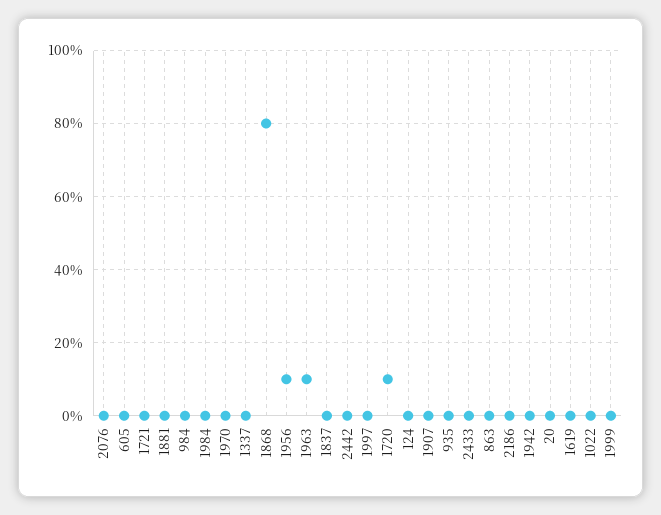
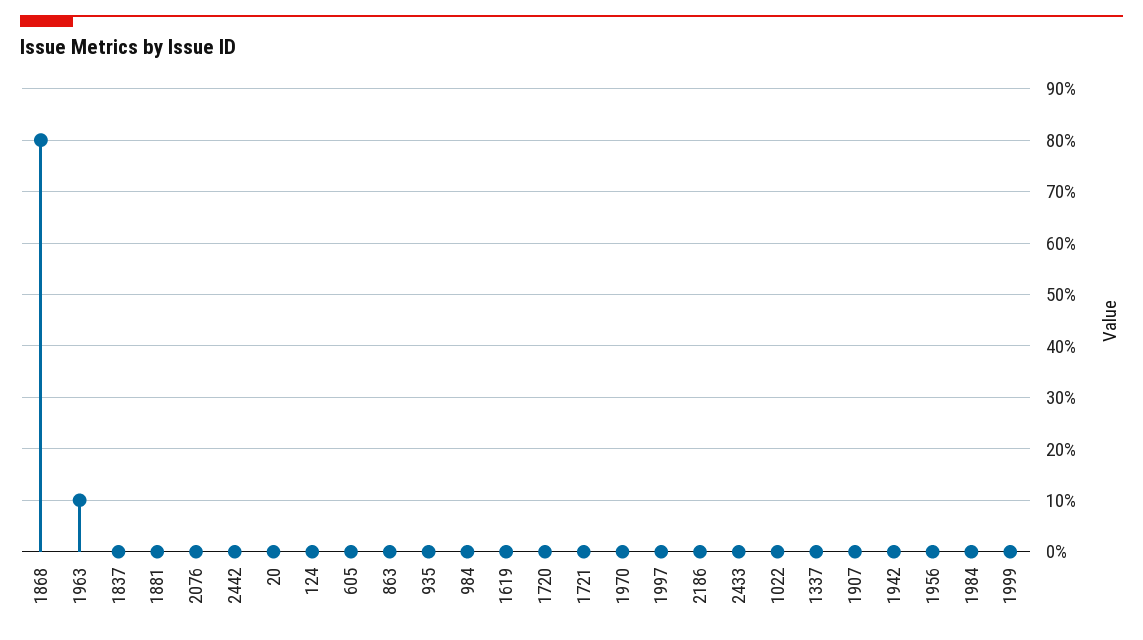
  {
    "2076": 0,
    "605": 0,
    "1721": 0,
    "1881": 0,
    "984": 0,
    "1984": 0,
    "1970": 0,
    "1337": 0,
    "1868": 80,
-   "1956": 10,
+   "1956": 0,
    "1963": 10,
    "1837": 0,
    "2442": 0,
    "1997": 0,
-   "1720": 10,
+   "1720": 0,
    "124": 0,
    "1907": 0,
    "935": 0,
    "2433": 0,
    "863": 0,
    "2186": 0,
    "1942": 0,
    "20": 0,
    "1619": 0,
    "1022": 0,
    "1999": 0
  }

